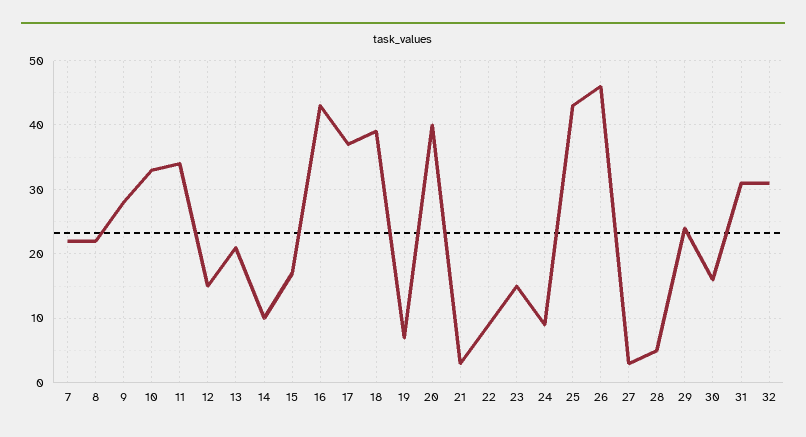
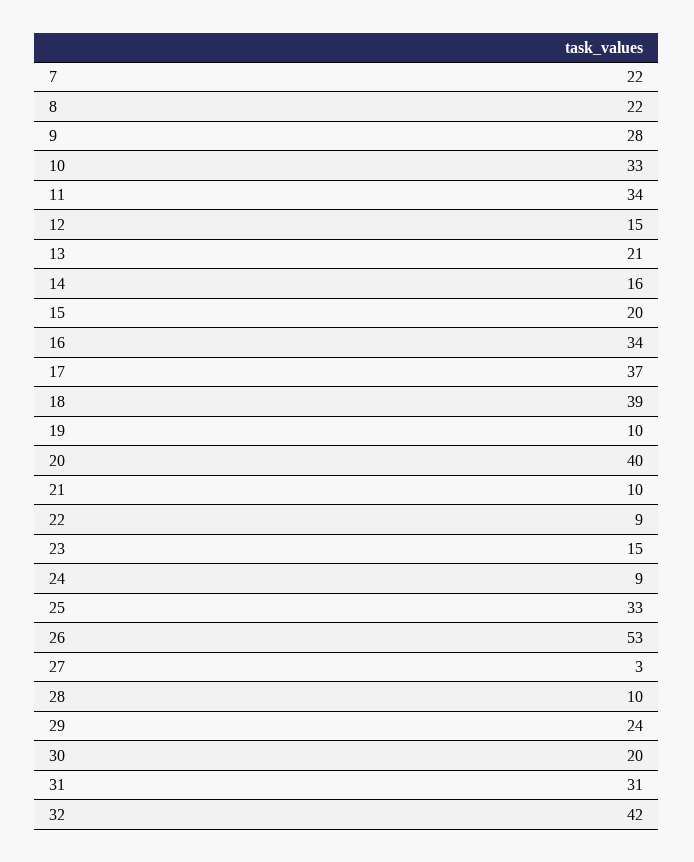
  {
    "7": 22,
    "8": 22,
    "9": 28,
    "10": 33,
    "11": 34,
    "12": 15,
    "13": 21,
-   "14": 10,
+   "14": 16,
-   "15": 17,
+   "15": 20,
-   "16": 43,
+   "16": 34,
    "17": 37,
    "18": 39,
-   "19": 7,
+   "19": 10,
    "20": 40,
-   "21": 3,
+   "21": 10,
    "22": 9,
    "23": 15,
    "24": 9,
-   "25": 43,
+   "25": 33,
-   "26": 46,
+   "26": 53,
    "27": 3,
-   "28": 5,
+   "28": 10,
    "29": 24,
-   "30": 16,
+   "30": 20,
    "31": 31,
-   "32": 31
+   "32": 42
  }

